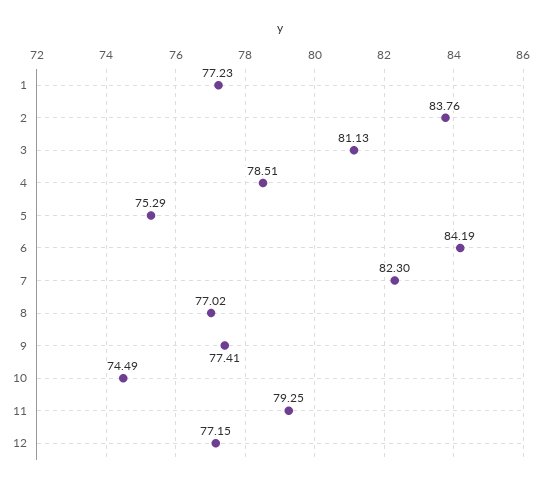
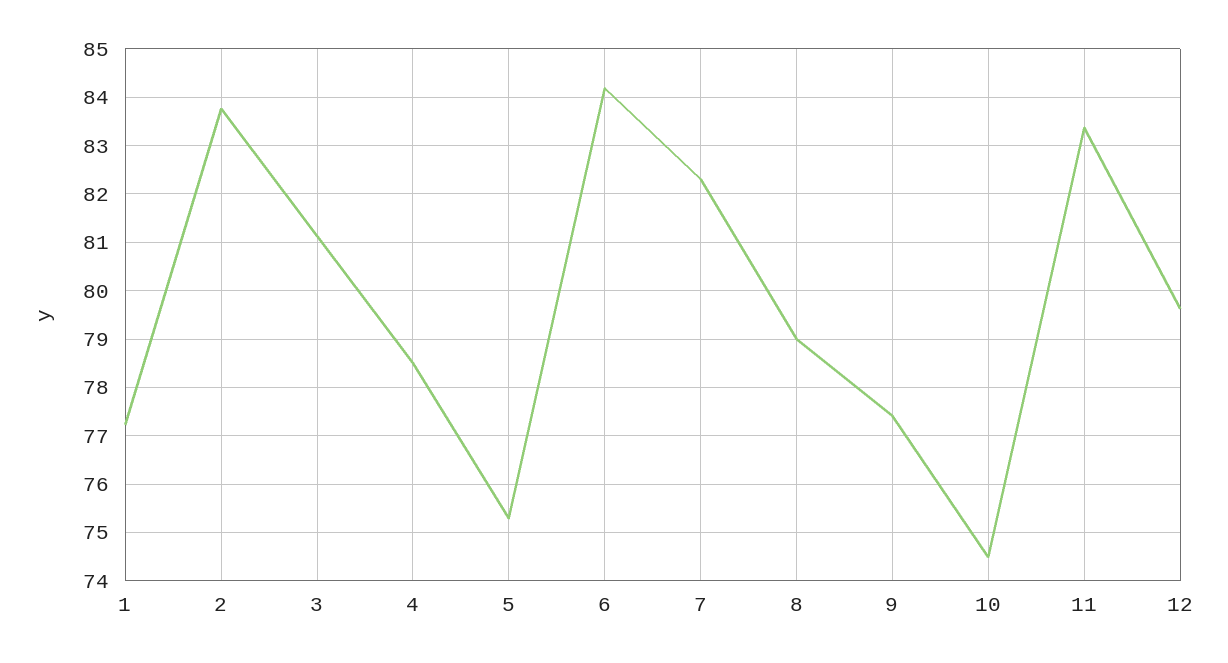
  {
    "1": 77.23,
    "2": 83.76,
    "3": 81.13,
    "4": 78.51,
    "5": 75.29,
    "6": 84.19,
    "7": 82.3,
-   "8": 77.02,
+   "8": 79,
    "9": 77.41,
    "10": 74.49,
-   "11": 79.25,
+   "11": 83.4,
-   "12": 77.15
+   "12": 79.6
  }

